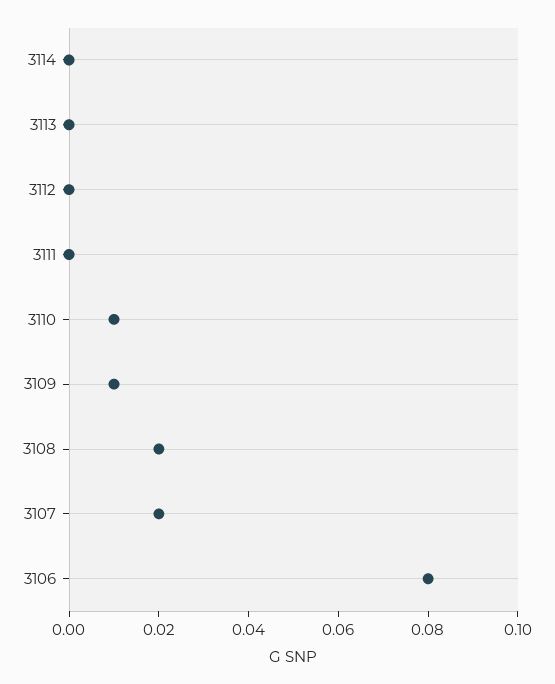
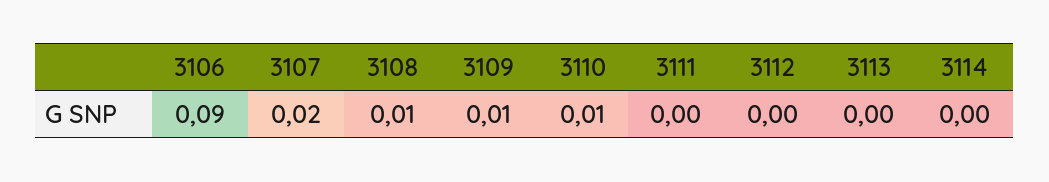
  {
    "3114": 0,
    "3113": 0,
    "3112": 0,
    "3111": 0,
    "3110": 0.01,
    "3109": 0.01,
-   "3108": 0.02,
+   "3108": 0.01,
    "3107": 0.02,
-   "3106": 0.08
+   "3106": 0.09
  }

